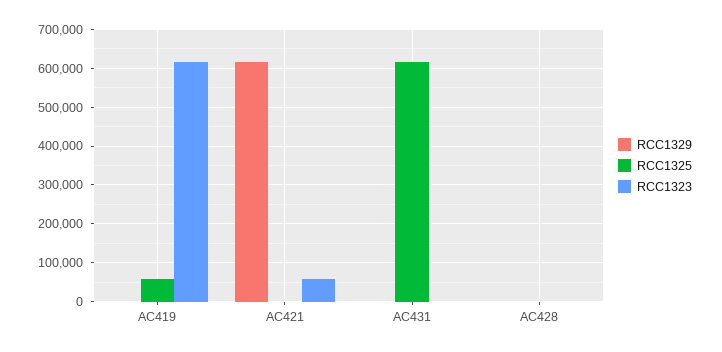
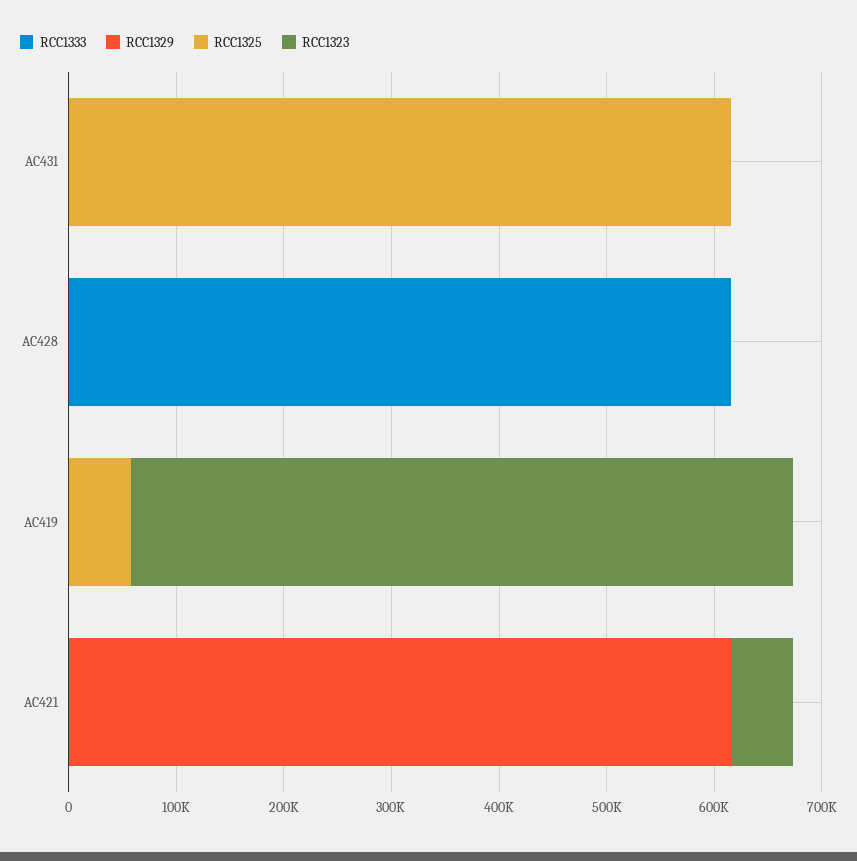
  {
    "RCC1329": {
      "AC419": 0,
      "AC421": 620000,
      "AC431": 0,
      "AC428": 0
    },
    "RCC1325": {
      "AC419": 60000,
      "AC421": 0,
      "AC431": 620000,
      "AC428": 0
    },
    "RCC1323": {
      "AC419": 620000,
      "AC421": 60000,
      "AC431": 0,
      "AC428": 0
-   }
+   },
+   "RCC1333": {
+     "AC431": 0,
+     "AC428": 620000,
+     "AC419": 0,
+     "AC421": 0
+   }
  }

